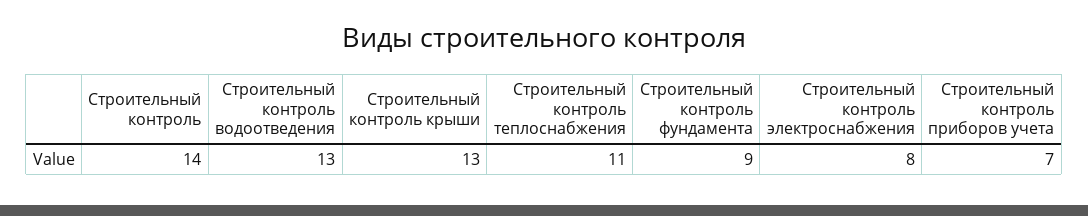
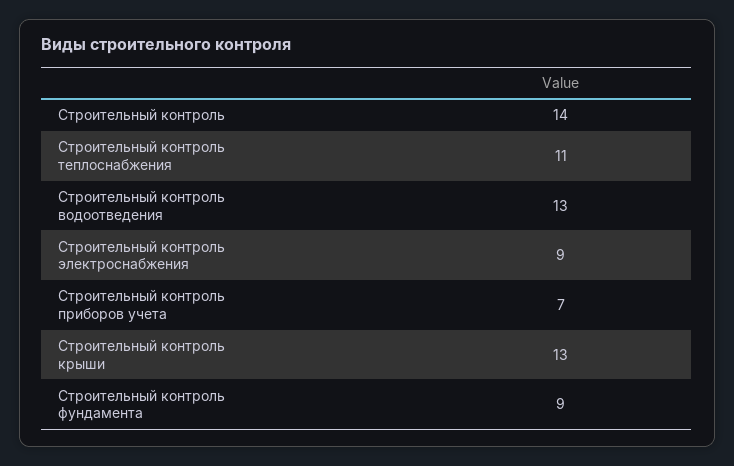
  {
    "Строительный контроль": 14,
    "Строительный контроль водоотведения": 13,
    "Строительный контроль крыши": 13,
    "Строительный контроль теплоснабжения": 11,
    "Строительный контроль фундамента": 9,
-   "Строительный контроль электроснабжения": 8,
+   "Строительный контроль электроснабжения": 9,
    "Строительный контроль приборов учета": 7
  }

